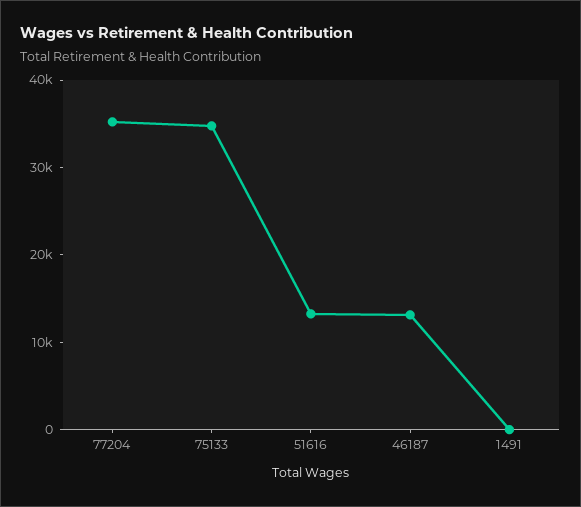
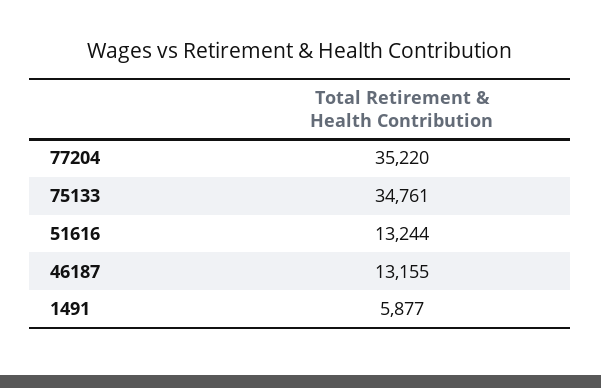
  {
    "77204": 35220,
    "75133": 34761,
    "51616": 13244,
    "46187": 13155,
-   "1491": 0
+   "1491": 5877
  }

